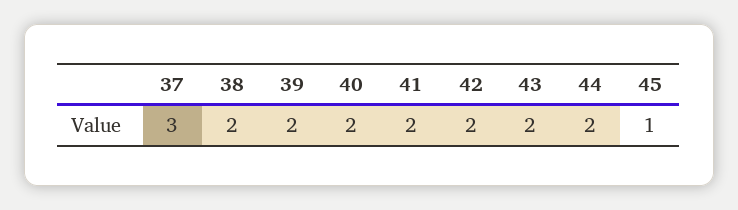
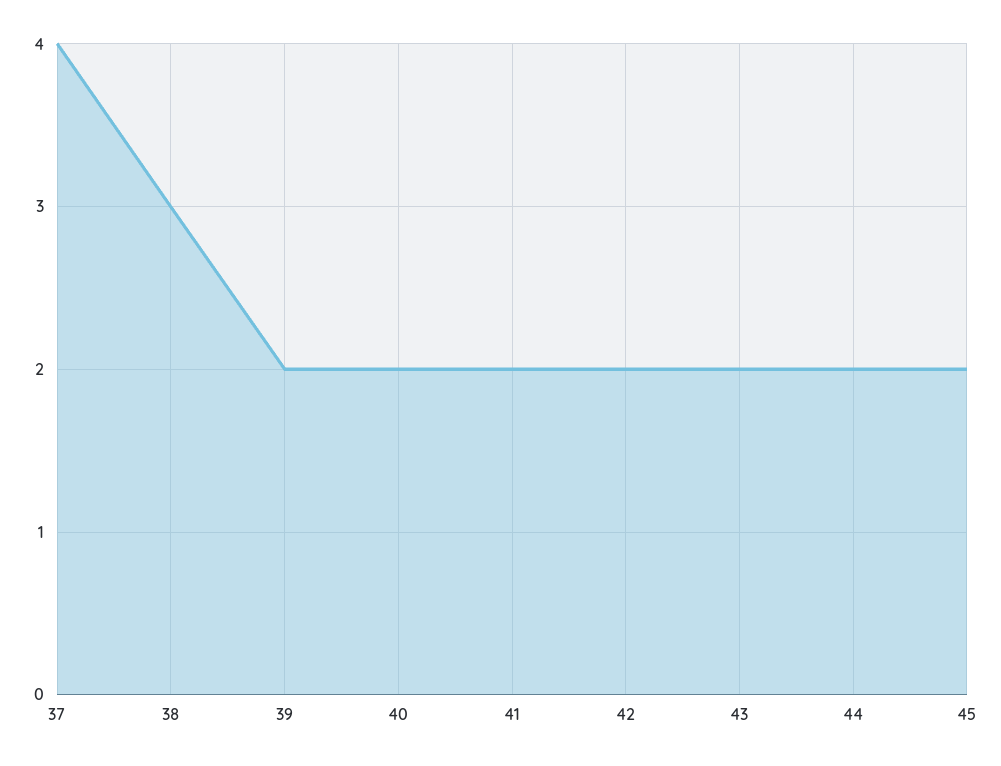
  {
-   "37": 3,
+   "37": 4,
-   "38": 2,
+   "38": 3,
    "39": 2,
    "40": 2,
    "41": 2,
    "42": 2,
    "43": 2,
    "44": 2,
-   "45": 1
+   "45": 2
  }

